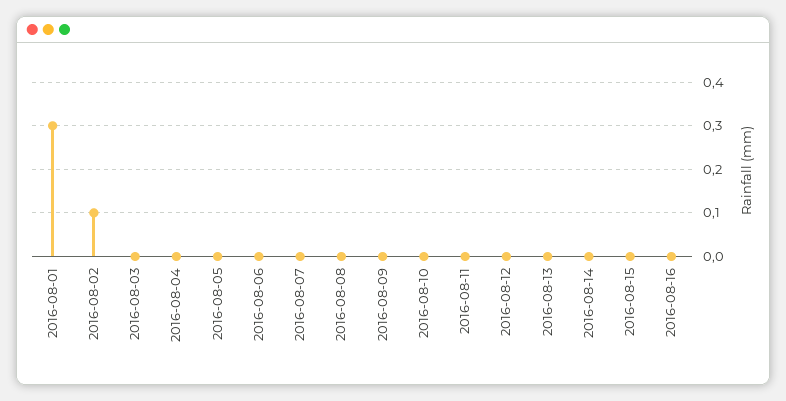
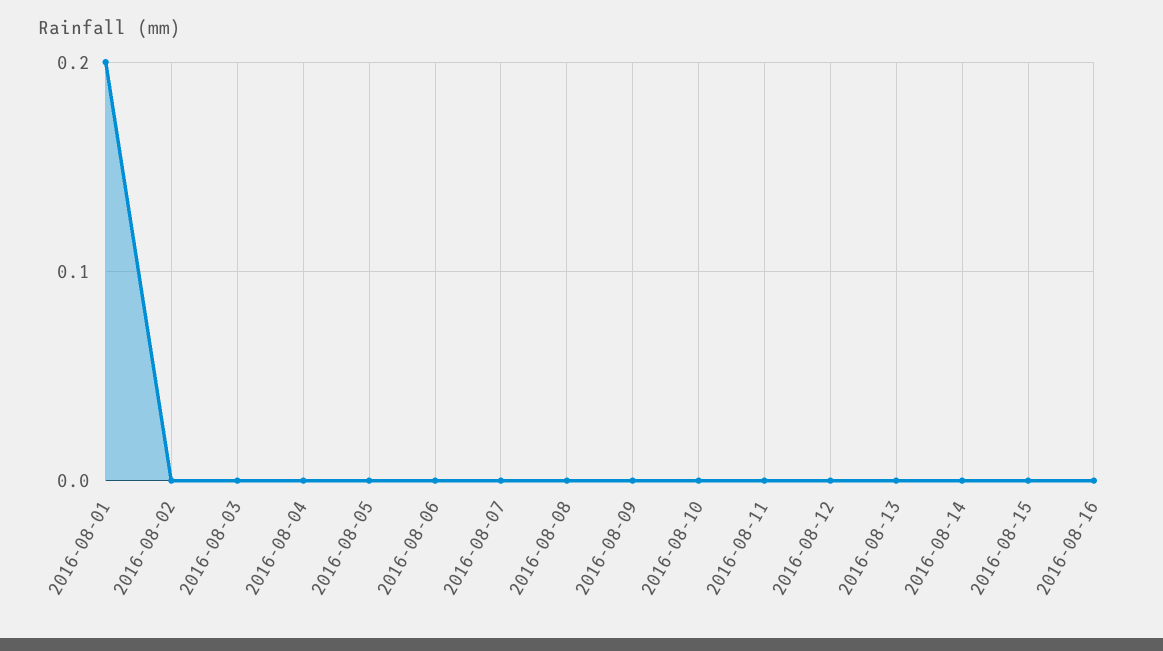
  {
-   "2016-08-01": 0.3,
+   "2016-08-01": 0.2,
-   "2016-08-02": 0.1,
+   "2016-08-02": 0,
    "2016-08-03": 0,
    "2016-08-04": 0,
    "2016-08-05": 0,
    "2016-08-06": 0,
    "2016-08-07": 0,
    "2016-08-08": 0,
    "2016-08-09": 0,
    "2016-08-10": 0,
    "2016-08-11": 0,
    "2016-08-12": 0,
    "2016-08-13": 0,
    "2016-08-14": 0,
    "2016-08-15": 0,
    "2016-08-16": 0
  }

